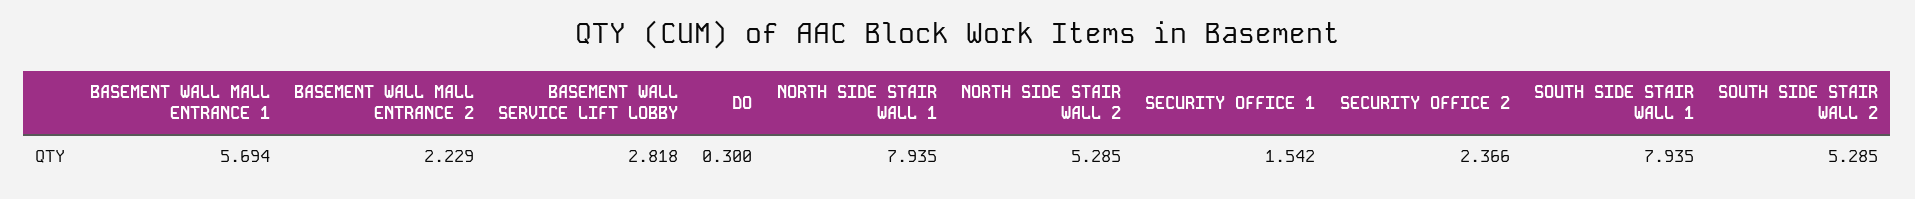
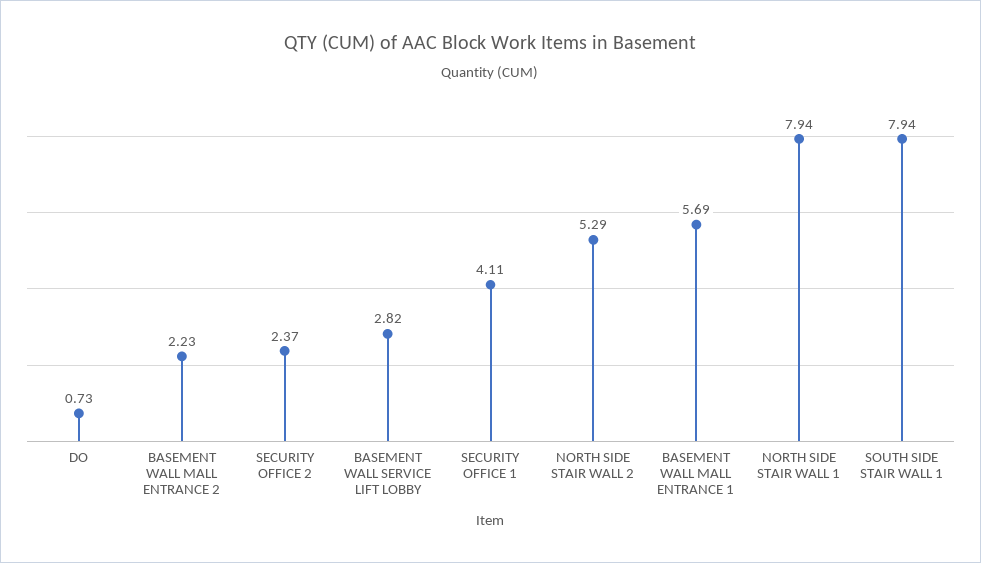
  {
    "BASEMENT WALL MALL ENTRANCE 1": 5.694,
    "BASEMENT WALL MALL ENTRANCE 2": 2.229,
    "BASEMENT WALL SERVICE LIFT LOBBY": 2.818,
-   "DO": 0.3,
+   "DO": 0.73,
    "NORTH SIDE STAIR WALL 1": 7.935,
    "NORTH SIDE STAIR WALL 2": 5.285,
-   "SECURITY OFFICE 1": 1.542,
+   "SECURITY OFFICE 1": 4.11,
    "SECURITY OFFICE 2": 2.366,
-   "SOUTH SIDE STAIR WALL 1": 7.935,
+   "SOUTH SIDE STAIR WALL 1": 7.935
-   "SOUTH SIDE STAIR WALL 2": 5.285
  }

